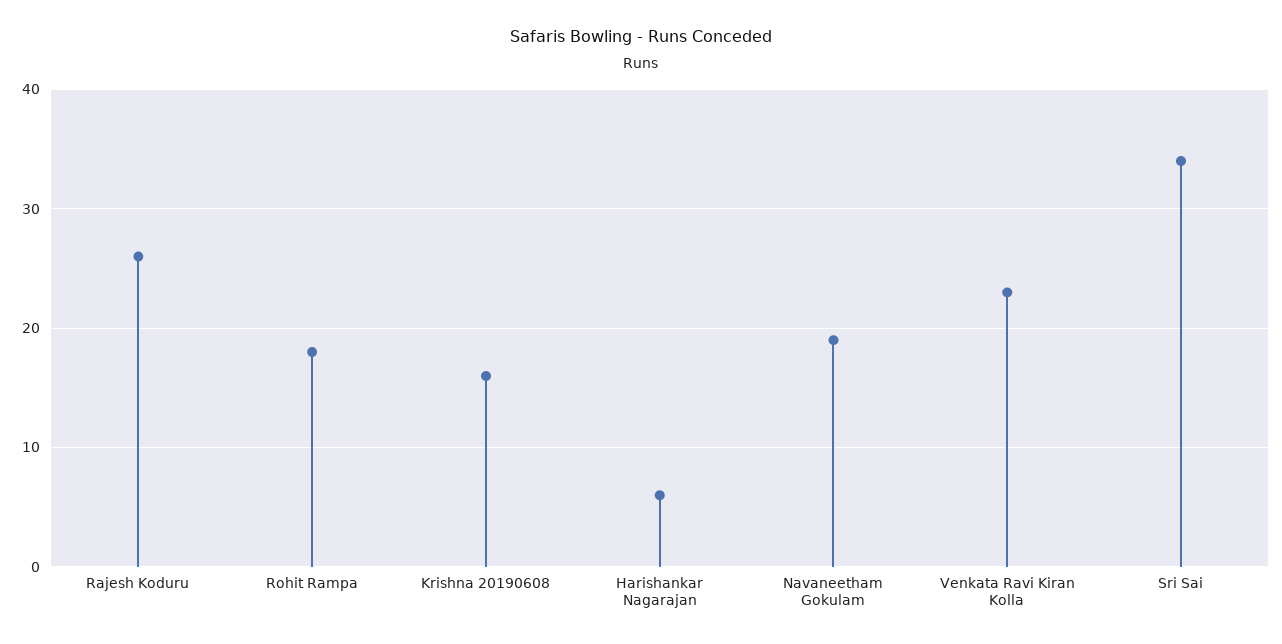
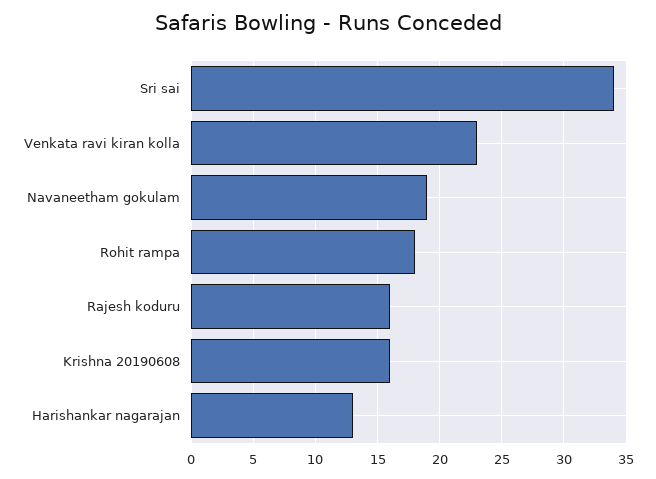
  {
-   "Rajesh Koduru": 26,
+   "Rajesh Koduru": 16,
    "Rohit Rampa": 18,
    "Krishna 20190608": 16,
-   "Harishankar Nagarajan": 6,
+   "Harishankar Nagarajan": 13,
    "Navaneetham Gokulam": 19,
    "Venkata Ravi Kiran Kolla": 23,
    "Sri Sai": 34
  }

